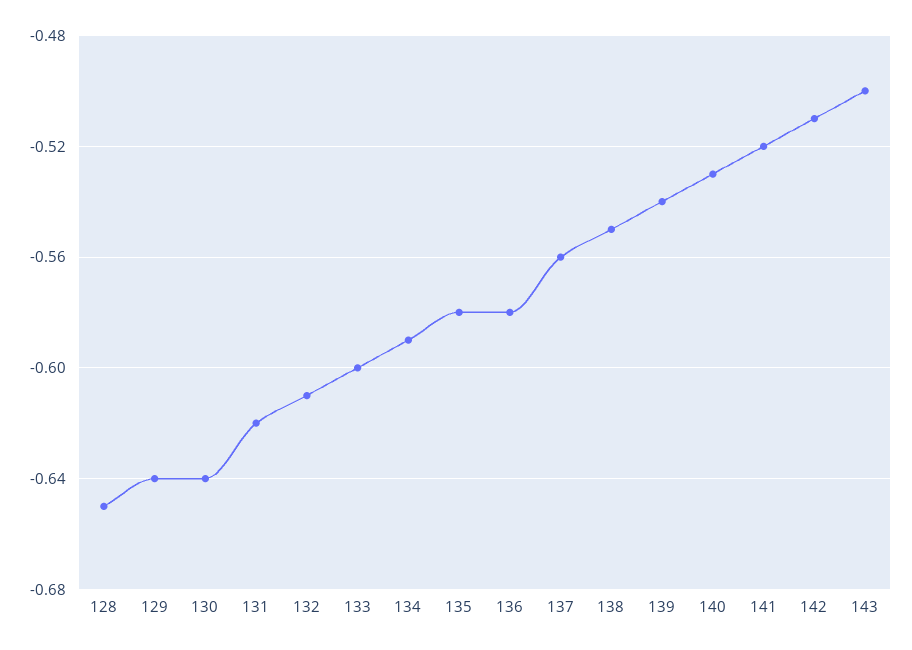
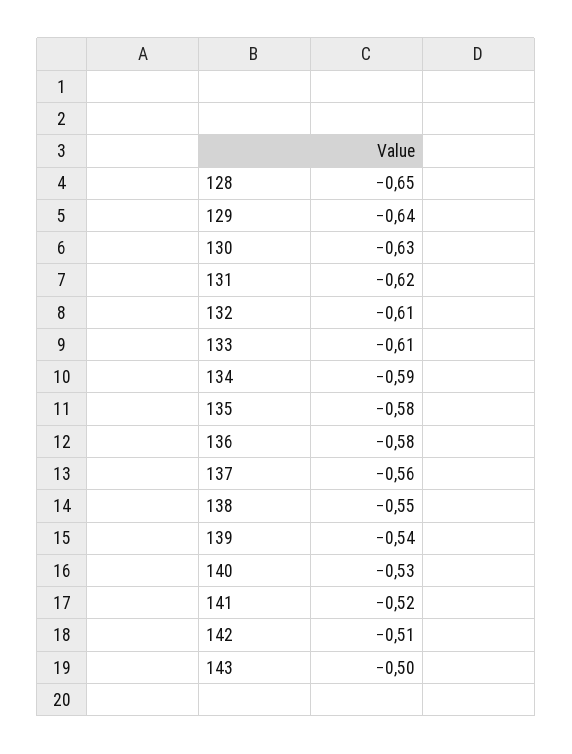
  {
    "128": -0.65,
    "129": -0.64,
-   "130": -0.64,
+   "130": -0.63,
    "131": -0.62,
    "132": -0.61,
-   "133": -0.6,
+   "133": -0.61,
    "134": -0.59,
    "135": -0.58,
    "136": -0.58,
    "137": -0.56,
    "138": -0.55,
    "139": -0.54,
    "140": -0.53,
    "141": -0.52,
    "142": -0.51,
    "143": -0.5
  }

